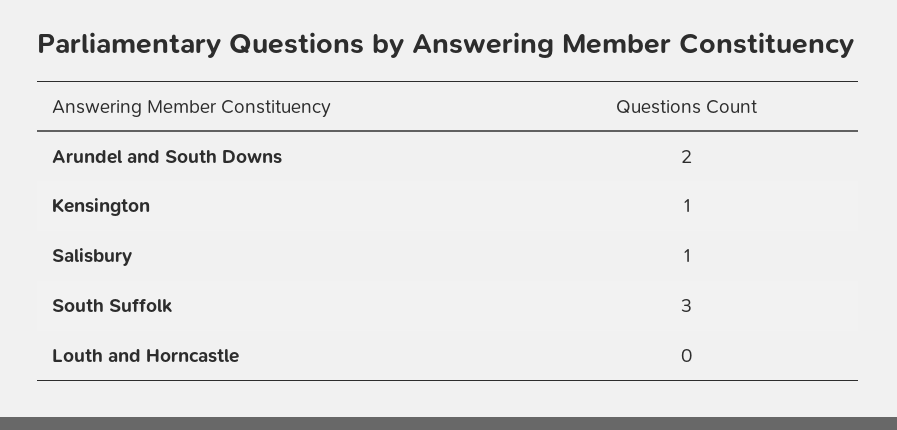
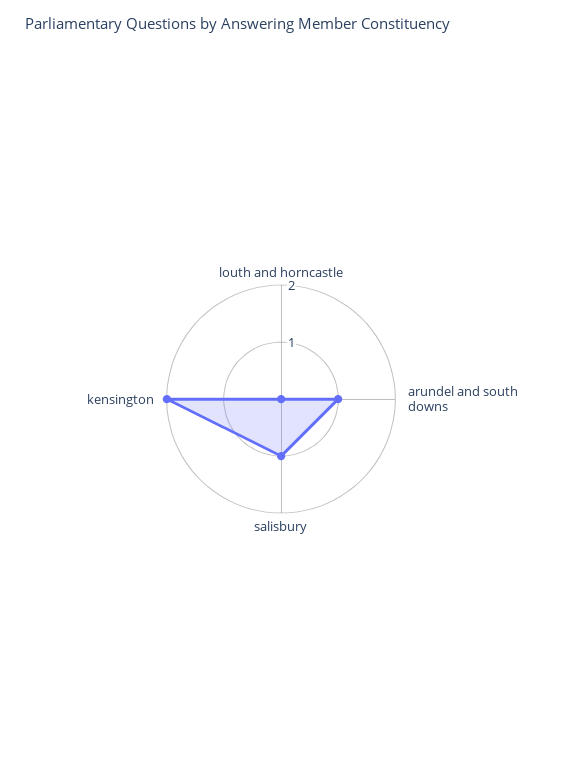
  {
-   "Arundel and South Downs": 2,
+   "Arundel and South Downs": 1,
-   "Kensington": 1,
+   "Kensington": 2,
    "Salisbury": 1,
-   "South Suffolk": 3,
    "Louth and Horncastle": 0
  }

